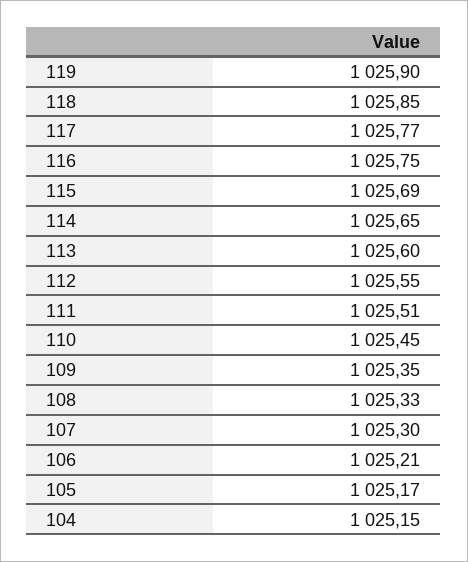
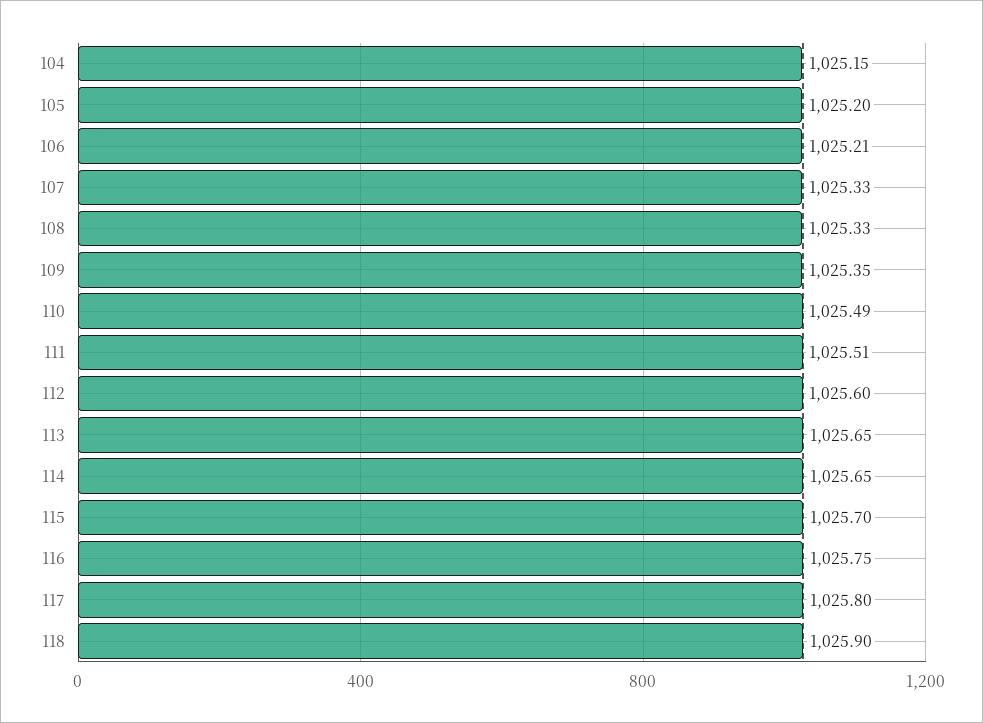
  {
-   "119": 1025.9,
-   "118": 1025.85,
+   "118": 1025.9,
-   "117": 1025.77,
+   "117": 1025.8,
    "116": 1025.75,
-   "115": 1025.69,
+   "115": 1025.7,
    "114": 1025.65,
-   "113": 1025.6,
+   "113": 1025.65,
-   "112": 1025.55,
+   "112": 1025.6,
    "111": 1025.51,
-   "110": 1025.45,
+   "110": 1025.49,
    "109": 1025.35,
    "108": 1025.33,
-   "107": 1025.3,
+   "107": 1025.33,
    "106": 1025.21,
-   "105": 1025.17,
+   "105": 1025.2,
    "104": 1025.15
  }

